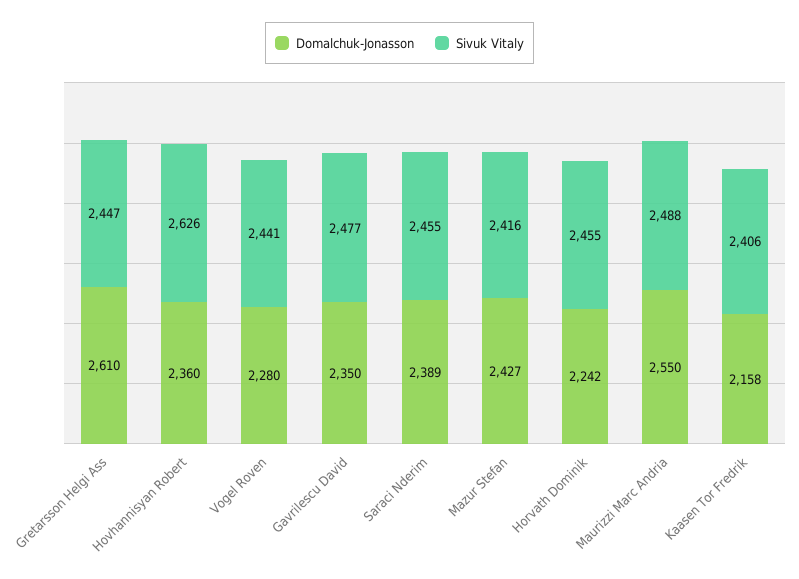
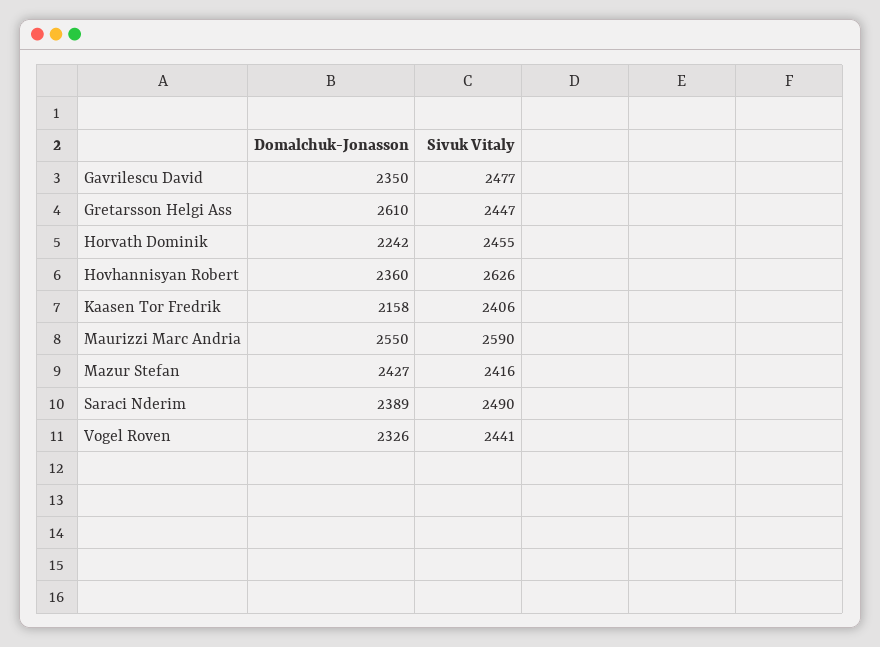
  {
    "Domalchuk-Jonasson": {
      "Gretarsson Helgi Ass": 2610,
      "Hovhannisyan Robert": 2360,
-     "Vogel Roven": 2280,
+     "Vogel Roven": 2326,
      "Gavrilescu David": 2350,
      "Saraci Nderim": 2389,
      "Mazur Stefan": 2427,
      "Horvath Dominik": 2242,
      "Maurizzi Marc Andria": 2550,
      "Kaasen Tor Fredrik": 2158
    },
    "Sivuk Vitaly": {
      "Gretarsson Helgi Ass": 2447,
      "Hovhannisyan Robert": 2626,
      "Vogel Roven": 2441,
      "Gavrilescu David": 2477,
-     "Saraci Nderim": 2455,
+     "Saraci Nderim": 2490,
      "Mazur Stefan": 2416,
      "Horvath Dominik": 2455,
-     "Maurizzi Marc Andria": 2488,
+     "Maurizzi Marc Andria": 2590,
      "Kaasen Tor Fredrik": 2406
    }
  }

